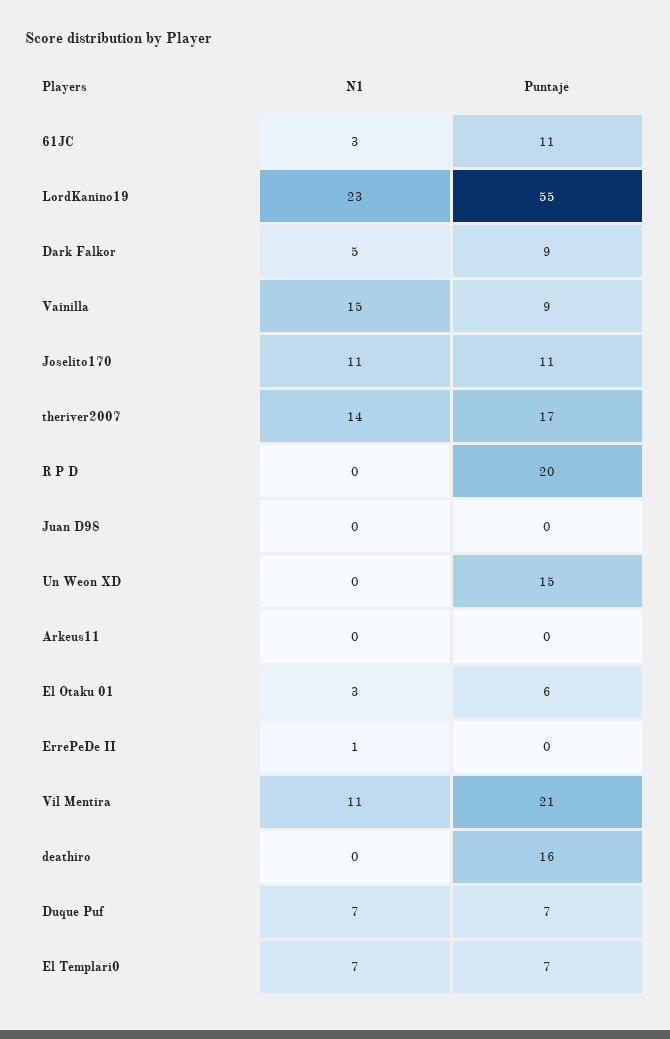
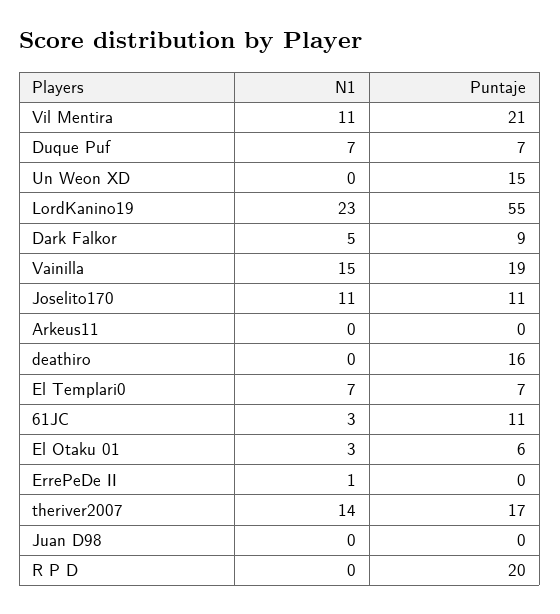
  {
    "N1": {
      "61JC": 3,
      "LordKanino19": 23,
      "Dark Falkor": 5,
      "Vainilla": 15,
      "Joselito170": 11,
      "theriver2007": 14,
      "R P D": 0,
      "Juan D98": 0,
      "Un Weon XD": 0,
      "Arkeus11": 0,
      "El Otaku 01": 3,
      "ErrePeDe II": 1,
      "Vil Mentira": 11,
      "deathiro": 0,
      "Duque Puf": 7,
      "El Templari0": 7
    },
    "Puntaje": {
      "61JC": 11,
      "LordKanino19": 55,
      "Dark Falkor": 9,
-     "Vainilla": 9,
+     "Vainilla": 19,
      "Joselito170": 11,
      "theriver2007": 17,
      "R P D": 20,
      "Juan D98": 0,
      "Un Weon XD": 15,
      "Arkeus11": 0,
      "El Otaku 01": 6,
      "ErrePeDe II": 0,
      "Vil Mentira": 21,
      "deathiro": 16,
      "Duque Puf": 7,
      "El Templari0": 7
    }
  }

